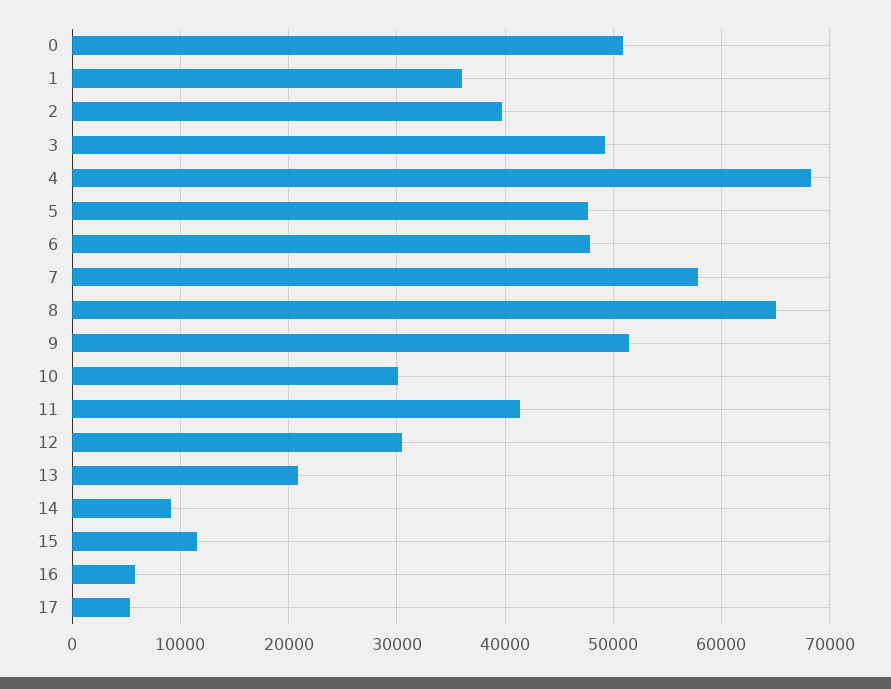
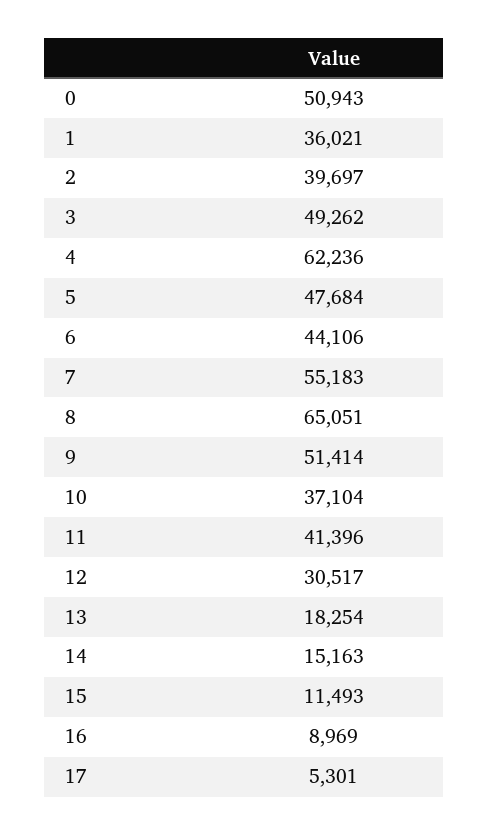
  {
    "0": 50943,
    "1": 36021,
    "2": 39697,
    "3": 49262,
-   "4": 68000,
+   "4": 62236,
    "5": 47684,
-   "6": 48000,
+   "6": 44106,
-   "7": 58000,
+   "7": 55183,
    "8": 65051,
    "9": 51414,
-   "10": 30000,
+   "10": 37104,
    "11": 41396,
    "12": 30517,
-   "13": 21000,
+   "13": 18254,
-   "14": 9000,
+   "14": 15163,
    "15": 11493,
-   "16": 6000,
+   "16": 8969,
    "17": 5301
  }

